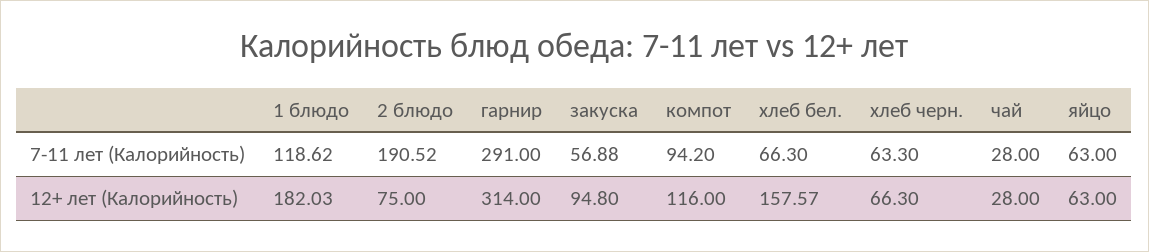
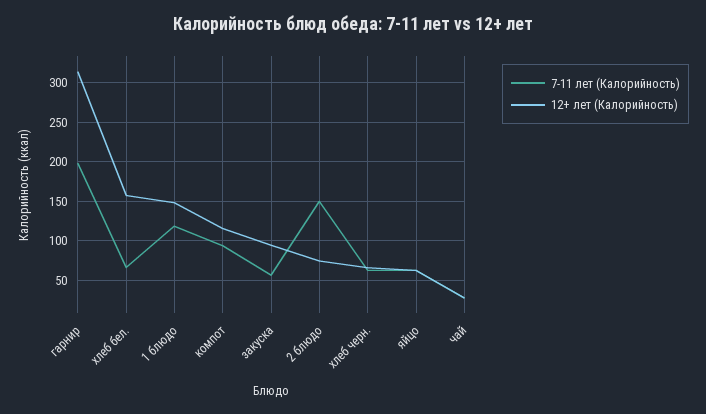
  {
    "7-11 лет (Калорийность)": {
      "1 блюдо": 118.62,
-     "2 блюдо": 190.52,
+     "2 блюдо": 150,
-     "гарнир": 291,
+     "гарнир": 200,
      "закуска": 56.88,
      "компот": 94.2,
      "хлеб бел.": 66.3,
      "хлеб черн.": 63.3,
      "чай": 28,
      "яйцо": 63
    },
    "12+ лет (Калорийность)": {
-     "1 блюдо": 182.03,
+     "1 блюдо": 150,
      "2 блюдо": 75,
      "гарнир": 314,
      "закуска": 94.8,
      "компот": 116,
      "хлеб бел.": 157.57,
      "хлеб черн.": 66.3,
      "чай": 28,
      "яйцо": 63
    }
  }

